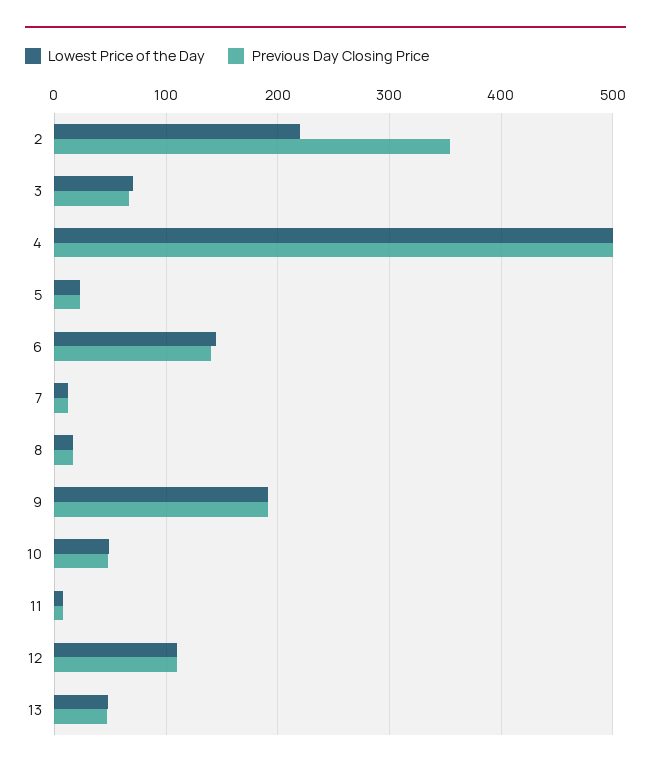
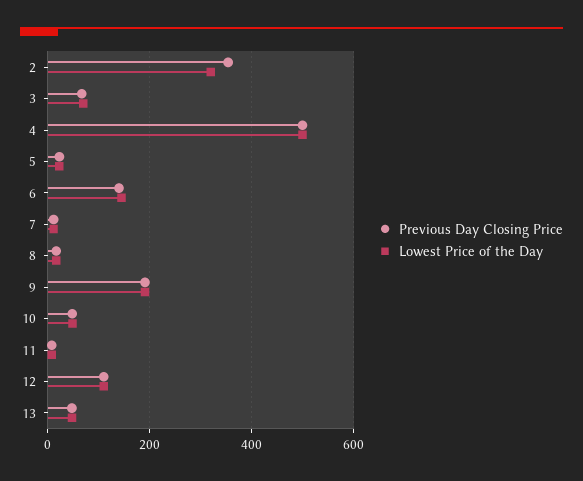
  {
    "Lowest Price of the Day": {
-     "2": 220,
+     "2": 320,
      "3": 70,
      "4": 500,
      "5": 20,
      "6": 150,
      "7": 10,
      "8": 20,
      "9": 190,
      "10": 50,
      "11": 10,
      "12": 110,
      "13": 50
    },
    "Previous Day Closing Price": {
      "2": 350,
      "3": 70,
      "4": 500,
      "5": 20,
      "6": 140,
      "7": 10,
      "8": 20,
      "9": 190,
      "10": 50,
      "11": 10,
      "12": 110,
      "13": 50
    }
  }

